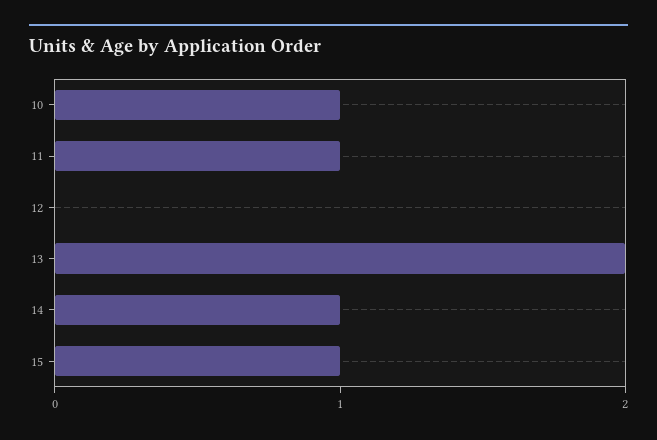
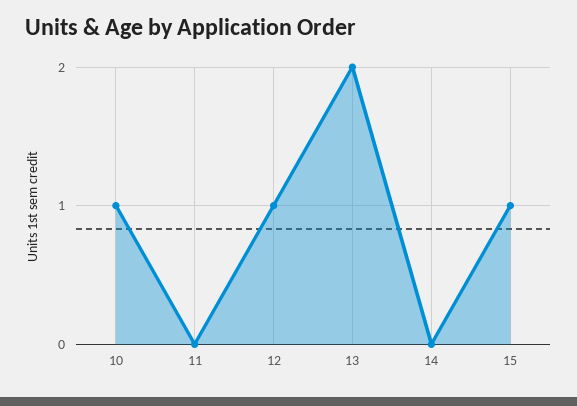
  {
    "10": 1,
-   "11": 1,
+   "11": 0,
-   "12": 0,
+   "12": 1,
    "13": 2,
-   "14": 1,
+   "14": 0,
    "15": 1
  }

